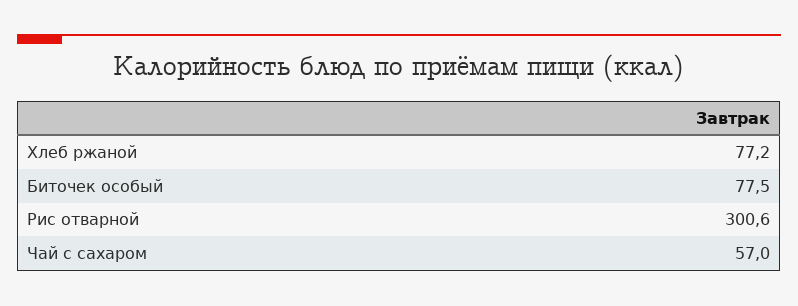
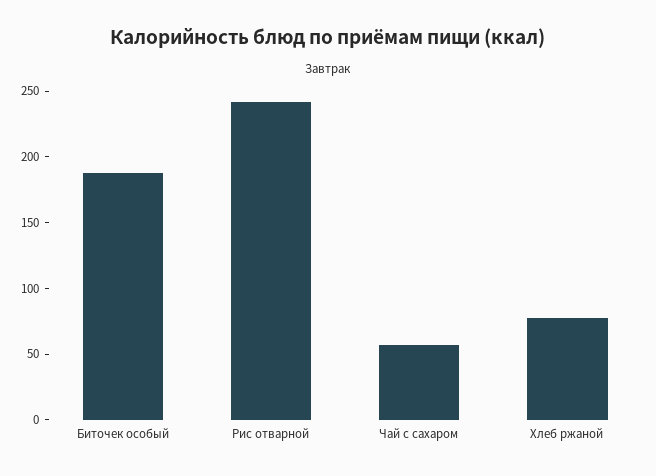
  {
    "Хлеб ржаной": 77.2,
-   "Биточек особый": 77.5,
+   "Биточек особый": 190,
-   "Рис отварной": 300.6,
+   "Рис отварной": 240,
    "Чай с сахаром": 57
  }

